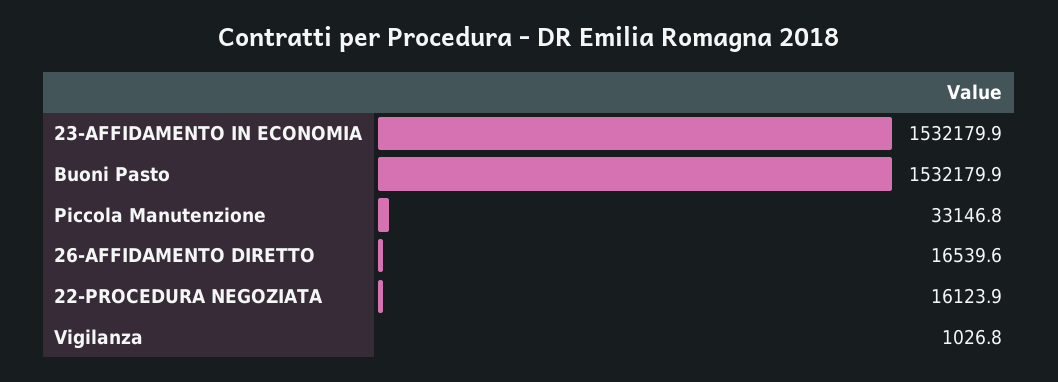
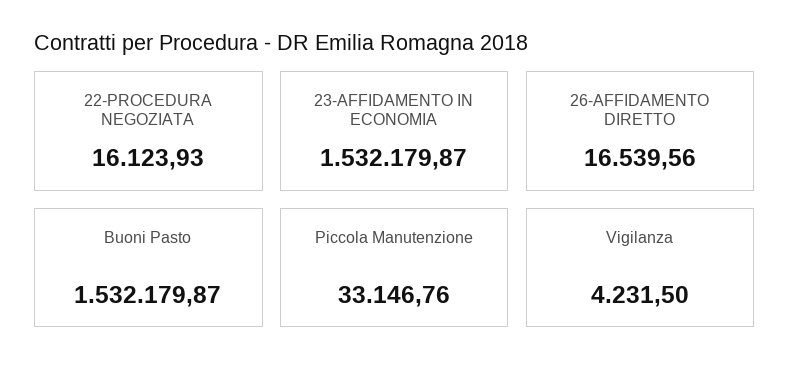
  {
    "23-AFFIDAMENTO IN ECONOMIA": 1532179.87,
    "Buoni Pasto": 1532179.87,
    "Piccola Manutenzione": 33146.76,
    "26-AFFIDAMENTO DIRETTO": 16539.56,
    "22-PROCEDURA NEGOZIATA": 16123.93,
-   "Vigilanza": 1026.8
+   "Vigilanza": 4231.5
  }

